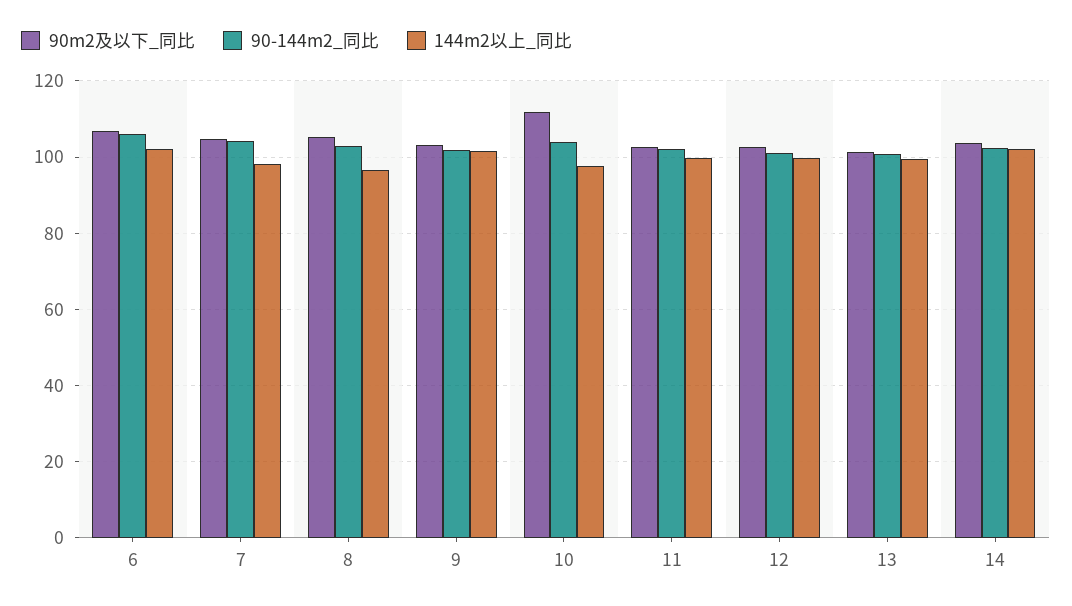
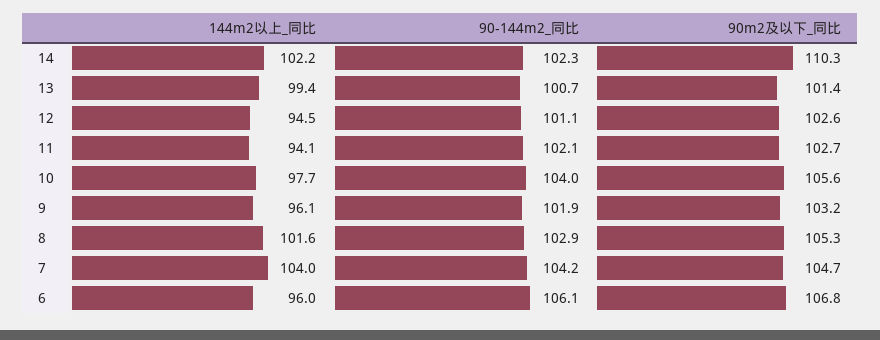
  {
    "90m2及以下_同比": {
      "6": 106.8,
      "7": 104.7,
      "8": 105.3,
      "9": 103.2,
-     "10": 112,
+     "10": 105.6,
      "11": 102.7,
      "12": 102.6,
      "13": 101.4,
-     "14": 104
+     "14": 110.3
    },
    "90-144m2_同比": {
      "6": 106.1,
      "7": 104.2,
      "8": 102.9,
      "9": 101.9,
      "10": 104,
      "11": 102.1,
      "12": 101.1,
      "13": 100.7,
      "14": 102.3
    },
    "144m2以上_同比": {
-     "6": 102,
+     "6": 96,
-     "7": 98,
+     "7": 104,
-     "8": 96,
+     "8": 101.6,
-     "9": 102,
+     "9": 96.1,
      "10": 97.7,
-     "11": 100,
+     "11": 94.1,
-     "12": 100,
+     "12": 94.5,
      "13": 99.4,
      "14": 102.2
    }
  }

